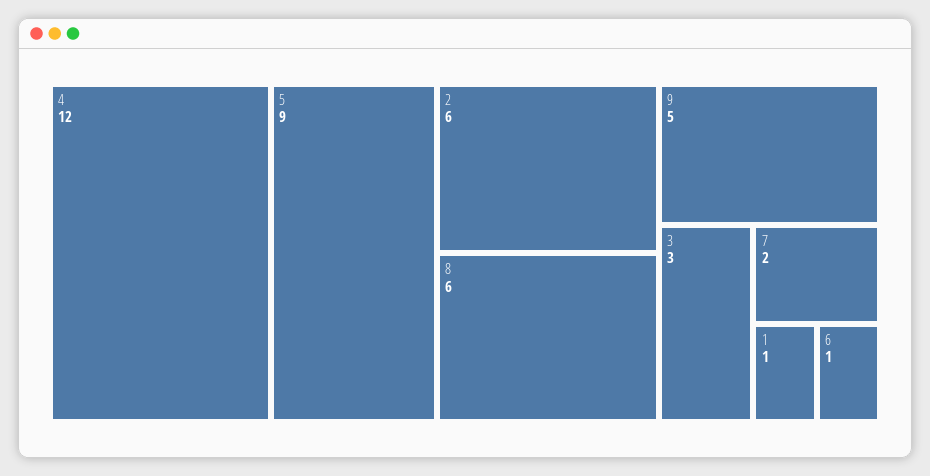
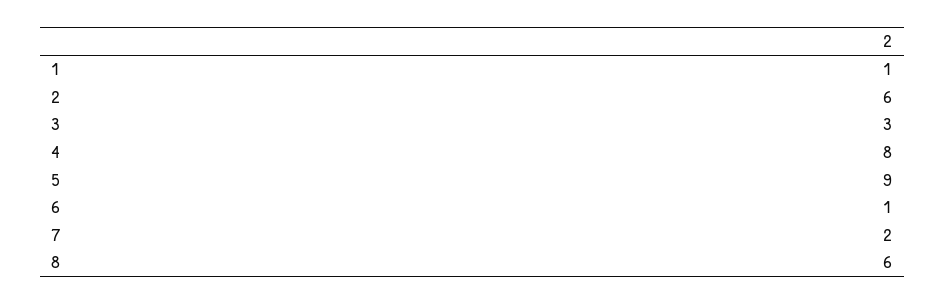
  {
-   "4": 12,
+   "4": 8,
    "5": 9,
    "2": 6,
    "8": 6,
-   "9": 5,
    "3": 3,
    "7": 2,
    "1": 1,
    "6": 1
  }

